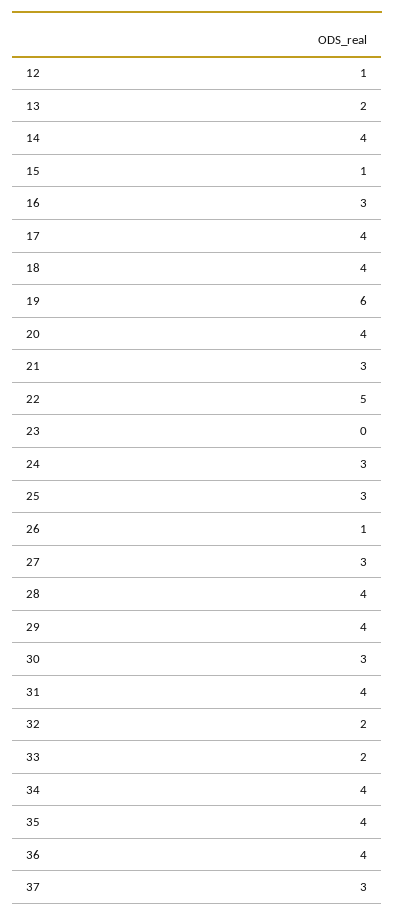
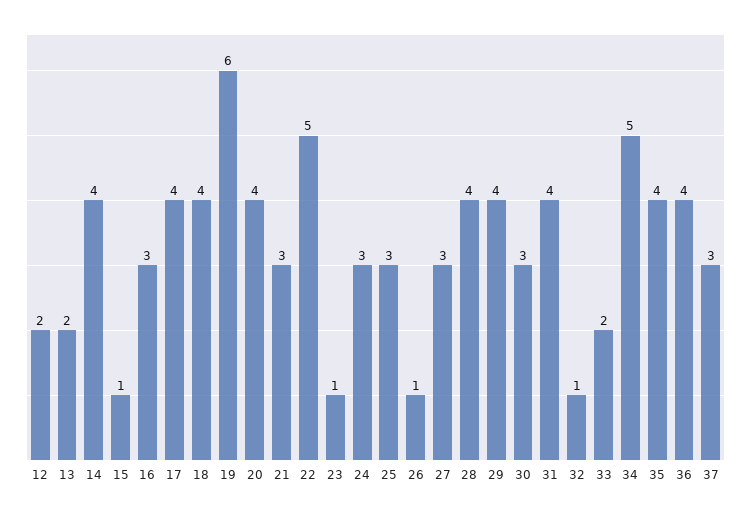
  {
-   "12": 1,
+   "12": 2,
    "13": 2,
    "14": 4,
    "15": 1,
    "16": 3,
    "17": 4,
    "18": 4,
    "19": 6,
    "20": 4,
    "21": 3,
    "22": 5,
-   "23": 0,
+   "23": 1,
    "24": 3,
    "25": 3,
    "26": 1,
    "27": 3,
    "28": 4,
    "29": 4,
    "30": 3,
    "31": 4,
-   "32": 2,
+   "32": 1,
    "33": 2,
-   "34": 4,
+   "34": 5,
    "35": 4,
    "36": 4,
    "37": 3
  }

